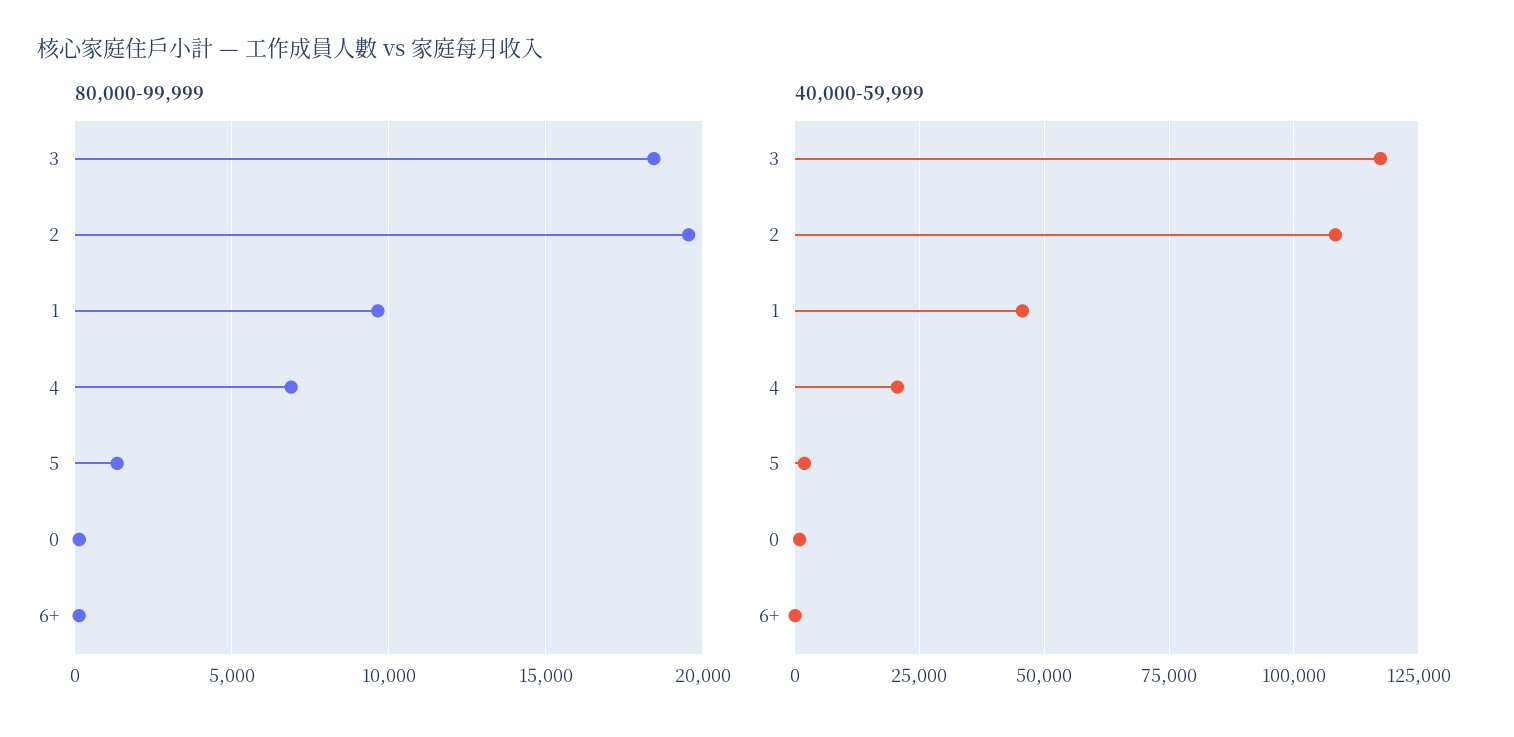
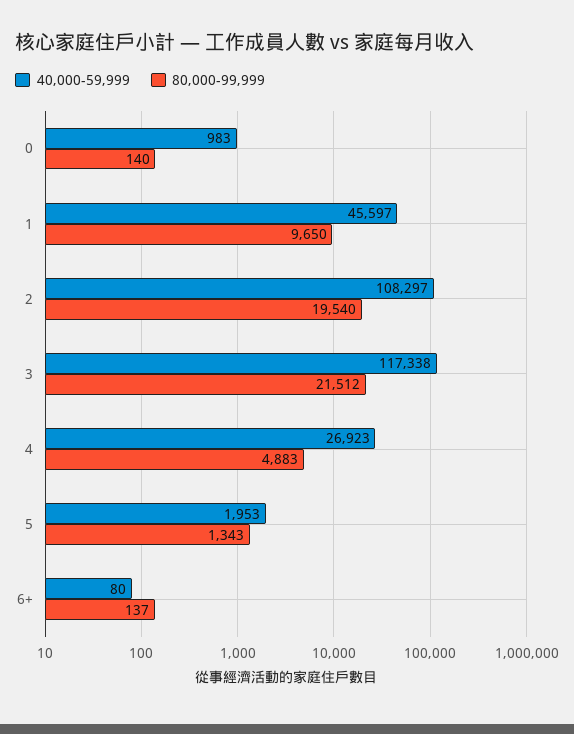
  {
    "80,000-99,999": {
-     "3": 18500,
+     "3": 21512,
      "2": 19540,
      "1": 9650,
-     "4": 7000,
+     "4": 4883,
      "5": 1343,
      "0": 140,
      "6+": 137
    },
    "40,000-59,999": {
      "3": 117338,
      "2": 108297,
      "1": 45597,
-     "4": 20000,
+     "4": 26923,
      "5": 1953,
      "0": 983,
      "6+": 80
    }
  }

